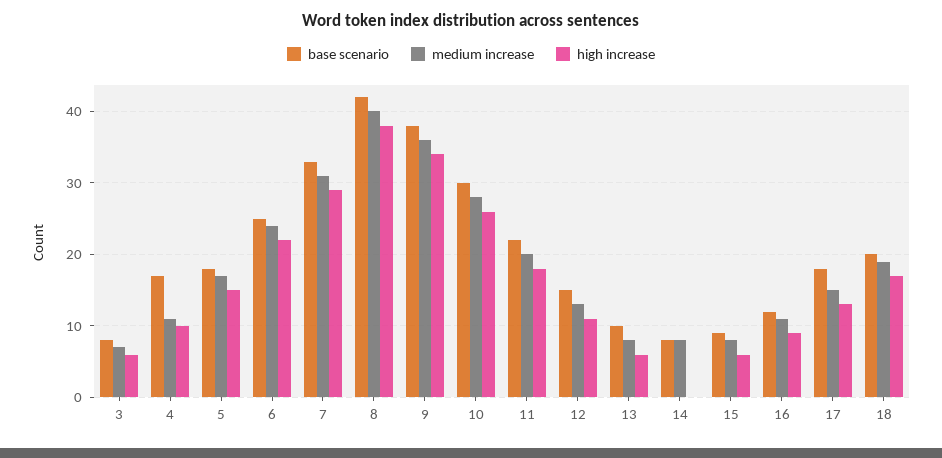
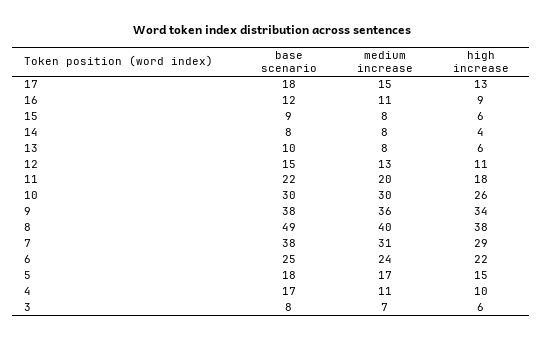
  {
    "base scenario": {
      "3": 8,
      "4": 17,
      "5": 18,
      "6": 25,
-     "7": 33,
+     "7": 38,
-     "8": 42,
+     "8": 49,
      "9": 38,
      "10": 30,
      "11": 22,
      "12": 15,
      "13": 10,
      "14": 8,
      "15": 9,
      "16": 12,
-     "17": 18,
+     "17": 18
-     "18": 20
    },
    "medium increase": {
      "3": 7,
      "4": 11,
      "5": 17,
      "6": 24,
      "7": 31,
      "8": 40,
      "9": 36,
-     "10": 28,
+     "10": 30,
      "11": 20,
      "12": 13,
      "13": 8,
      "14": 8,
      "15": 8,
      "16": 11,
-     "17": 15,
+     "17": 15
-     "18": 19
    },
    "high increase": {
      "3": 6,
      "4": 10,
      "5": 15,
      "6": 22,
      "7": 29,
      "8": 38,
      "9": 34,
      "10": 26,
      "11": 18,
      "12": 11,
      "13": 6,
-     "14": 0,
+     "14": 4,
      "15": 6,
      "16": 9,
-     "17": 13,
+     "17": 13
-     "18": 17
    }
  }

